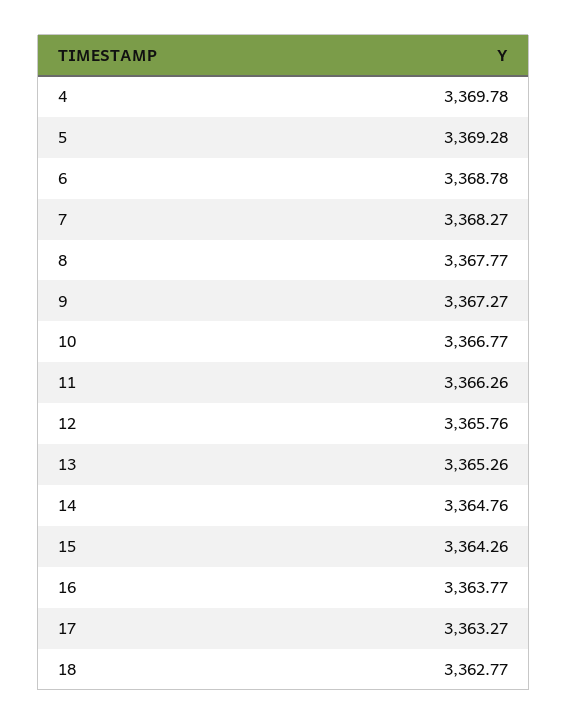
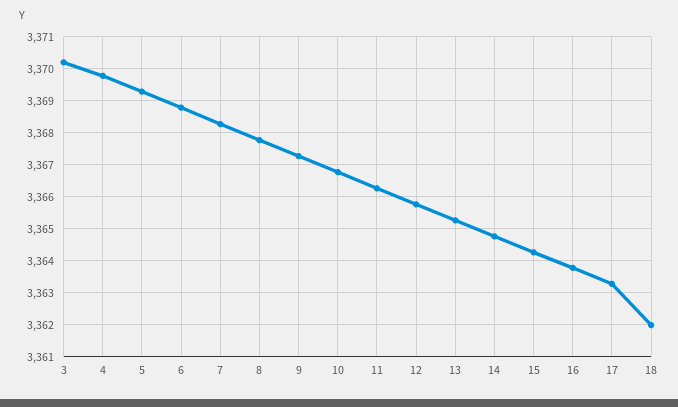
  {
    "4": 3369.78,
    "5": 3369.28,
    "6": 3368.78,
    "7": 3368.27,
    "8": 3367.77,
    "9": 3367.27,
    "10": 3366.77,
    "11": 3366.26,
    "12": 3365.76,
    "13": 3365.26,
    "14": 3364.76,
    "15": 3364.26,
    "16": 3363.77,
    "17": 3363.27,
-   "18": 3362.77
+   "18": 3362,
+   "3": 3370.2
  }

